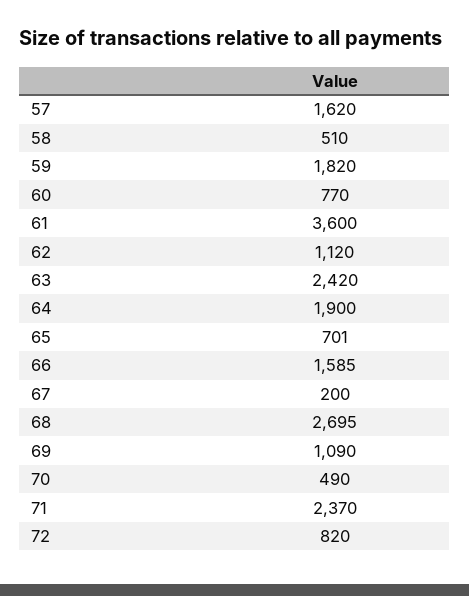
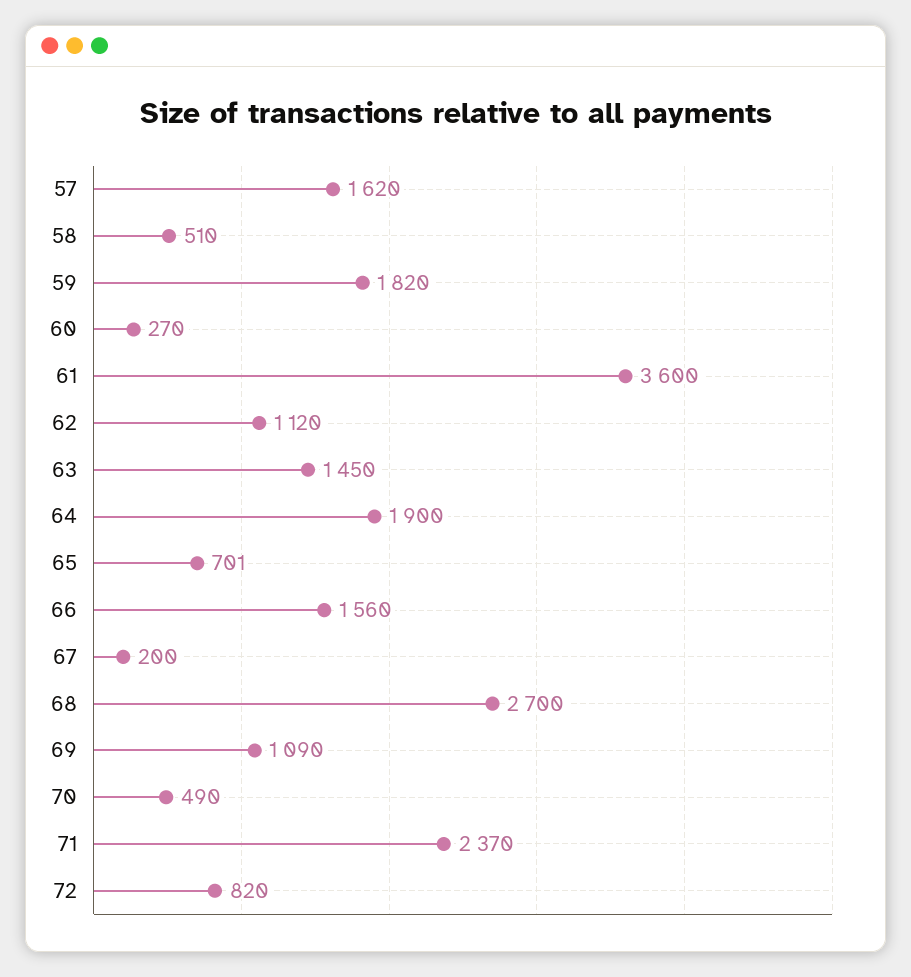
  {
    "57": 1620,
    "58": 510,
    "59": 1820,
-   "60": 770,
+   "60": 270,
    "61": 3600,
    "62": 1120,
-   "63": 2420,
+   "63": 1450,
    "64": 1900,
    "65": 701,
-   "66": 1585,
+   "66": 1560,
    "67": 200,
-   "68": 2695,
+   "68": 2700,
    "69": 1090,
    "70": 490,
    "71": 2370,
    "72": 820
  }

